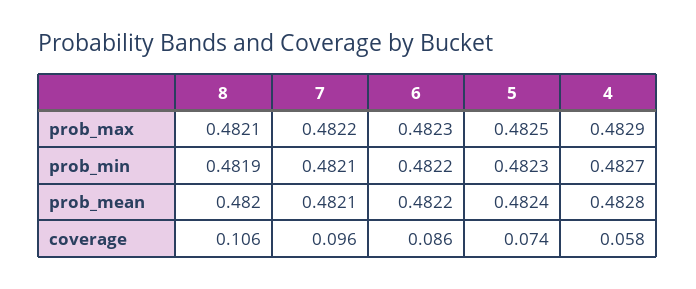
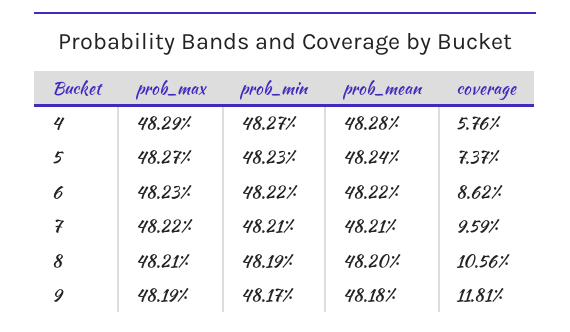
  {
    "8": {
      "prob_max": 0.4821,
      "prob_min": 0.4819,
      "prob_mean": 0.482,
      "coverage": 0.1056
    },
    "7": {
      "prob_max": 0.4822,
      "prob_min": 0.4821,
      "prob_mean": 0.4821,
      "coverage": 0.0959
    },
    "6": {
      "prob_max": 0.4823,
      "prob_min": 0.4822,
      "prob_mean": 0.4822,
      "coverage": 0.0862
    },
    "5": {
-     "prob_max": 0.4825,
+     "prob_max": 0.4827,
      "prob_min": 0.4823,
      "prob_mean": 0.4824,
      "coverage": 0.0737
    },
    "4": {
      "prob_max": 0.4829,
      "prob_min": 0.4827,
      "prob_mean": 0.4828,
      "coverage": 0.0576
-   }
+   },
+   "9": {
+     "prob_max": 0.4819,
+     "prob_min": 0.4817,
+     "prob_mean": 0.4818,
+     "coverage": 0.1181
+   }
  }

